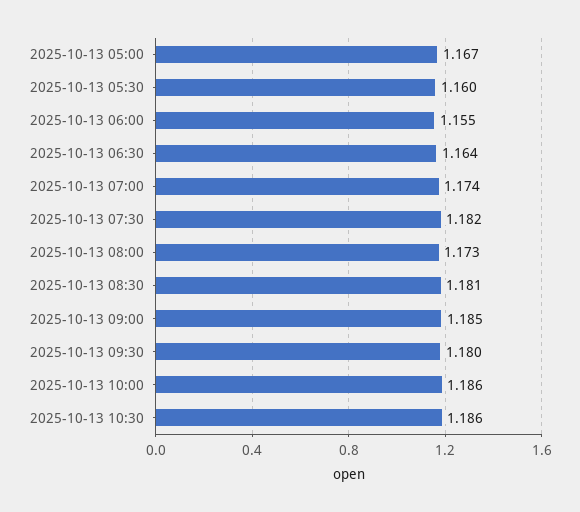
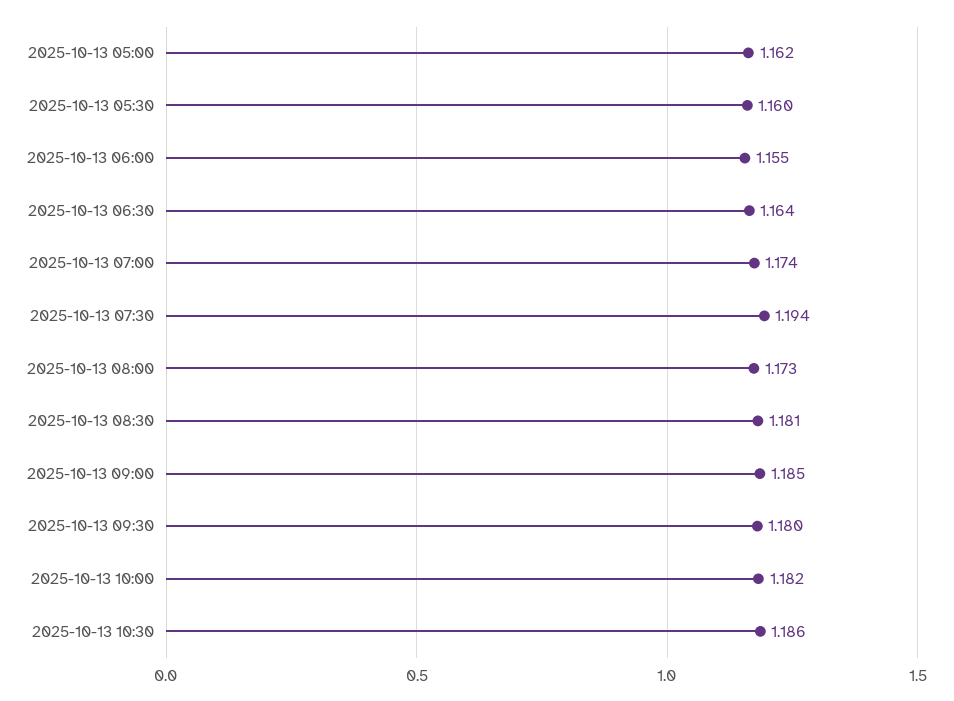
  {
-   "2025-10-13 05:00": 1.167,
+   "2025-10-13 05:00": 1.162,
    "2025-10-13 05:30": 1.16,
    "2025-10-13 06:00": 1.155,
    "2025-10-13 06:30": 1.164,
    "2025-10-13 07:00": 1.174,
-   "2025-10-13 07:30": 1.182,
+   "2025-10-13 07:30": 1.194,
    "2025-10-13 08:00": 1.173,
    "2025-10-13 08:30": 1.181,
    "2025-10-13 09:00": 1.185,
    "2025-10-13 09:30": 1.18,
-   "2025-10-13 10:00": 1.186,
+   "2025-10-13 10:00": 1.182,
    "2025-10-13 10:30": 1.186
  }

